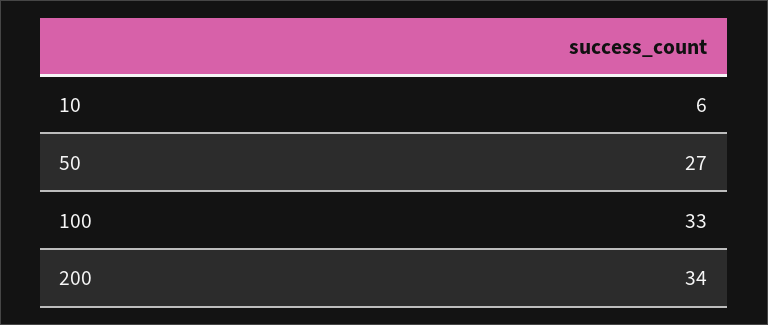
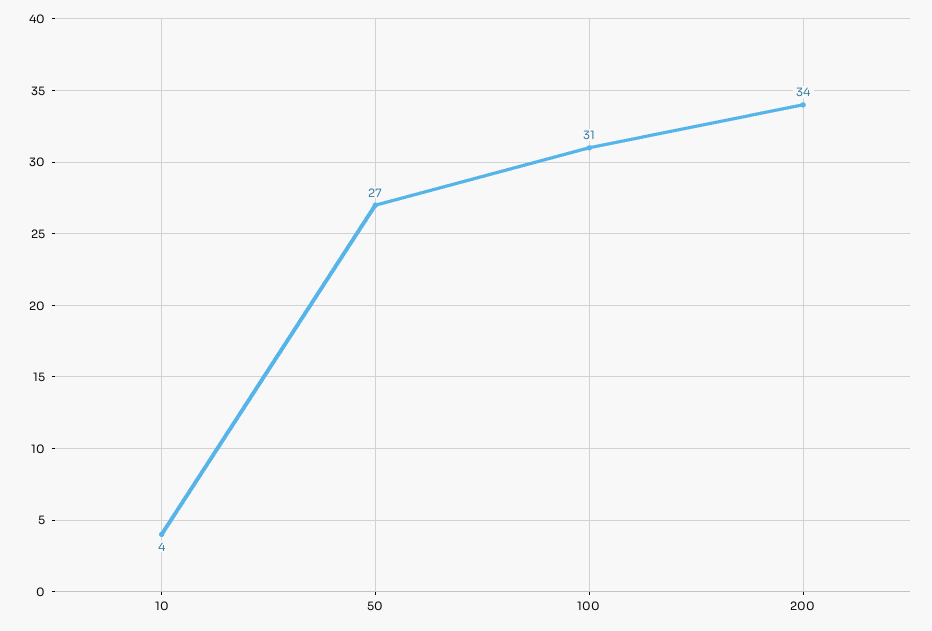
  {
-   "10": 6,
+   "10": 4,
    "50": 27,
-   "100": 33,
+   "100": 31,
    "200": 34
  }

